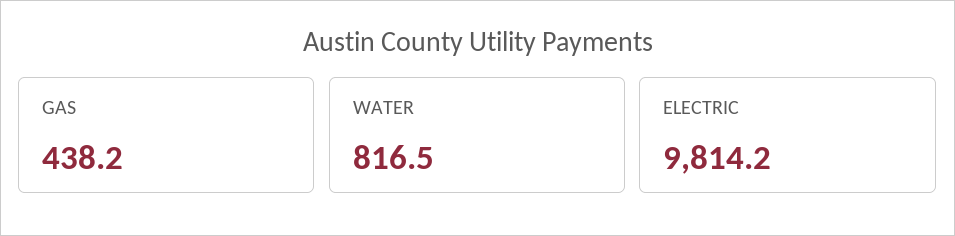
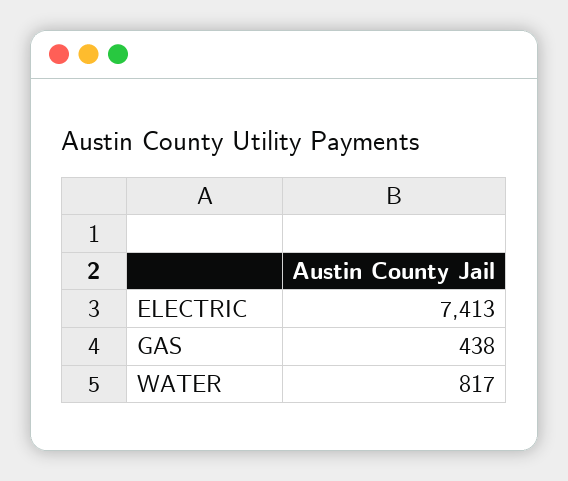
  {
    "GAS": 438.2,
    "WATER": 816.5,
-   "ELECTRIC": 9814.2
+   "ELECTRIC": 7413
  }

